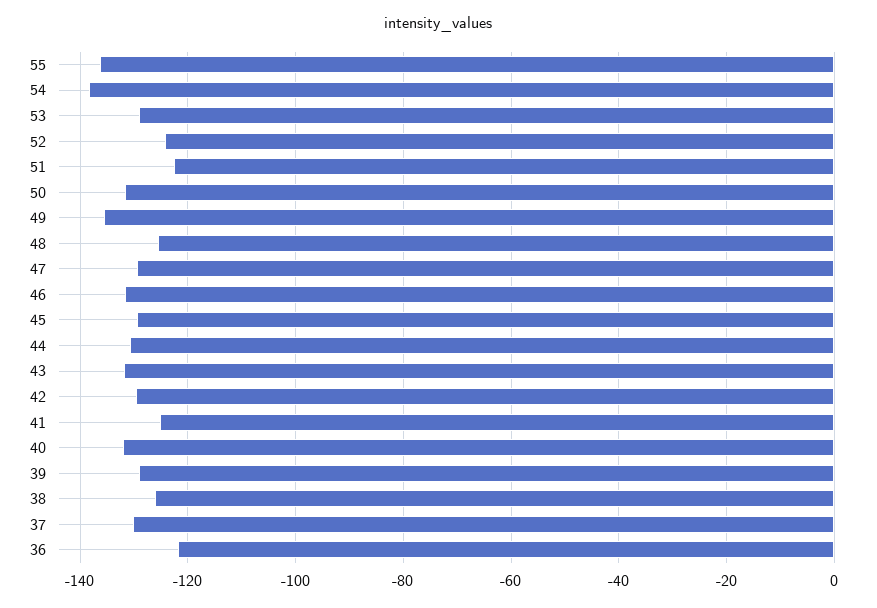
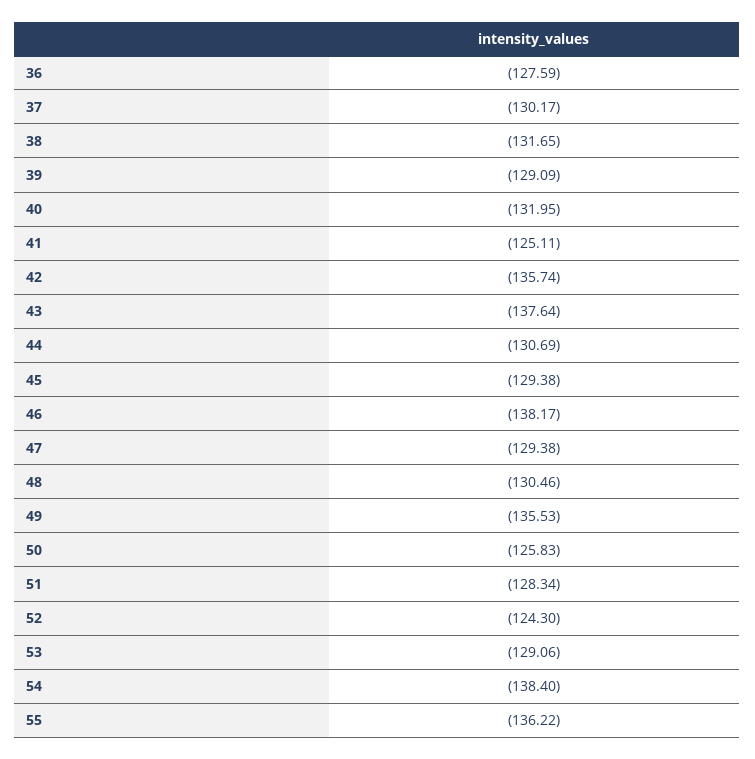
  {
    "55": -136.22,
    "54": -138.4,
    "53": -129.06,
    "52": -124.3,
-   "51": -122,
+   "51": -128.34,
-   "50": -132,
+   "50": -125.83,
    "49": -135.53,
-   "48": -126,
+   "48": -130.46,
    "47": -129.38,
-   "46": -132,
+   "46": -138.17,
    "45": -129.38,
    "44": -130.69,
-   "43": -132,
+   "43": -137.64,
-   "42": -130,
+   "42": -135.74,
    "41": -125.11,
    "40": -131.95,
    "39": -129.09,
-   "38": -126,
+   "38": -131.65,
    "37": -130.17,
-   "36": -122
+   "36": -127.59
  }

